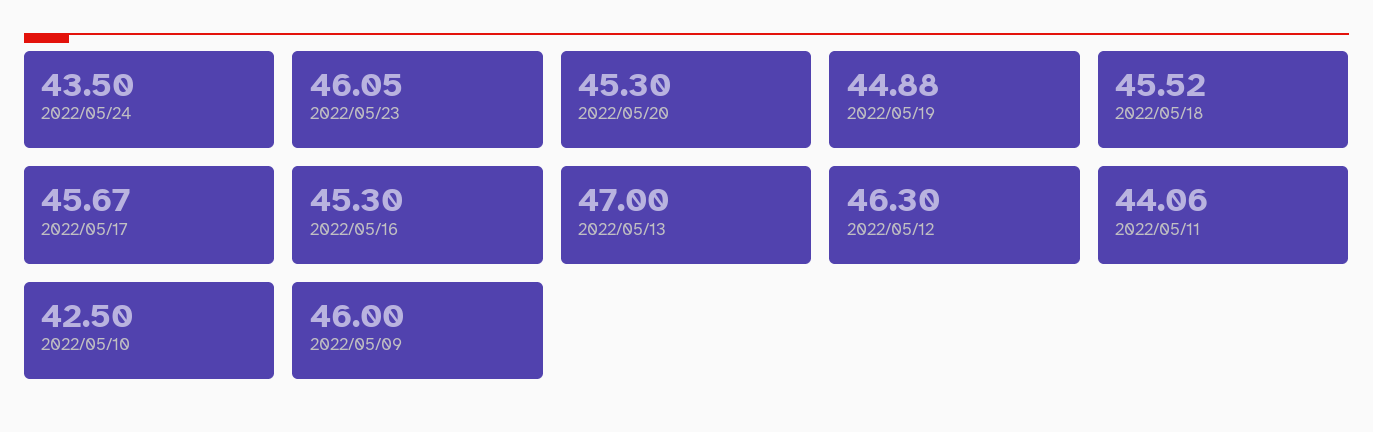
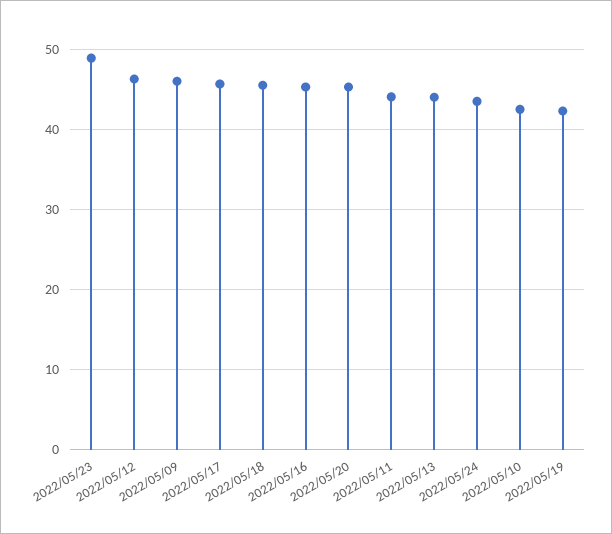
  {
    "2022/05/24": 43.5,
-   "2022/05/23": 46.05,
+   "2022/05/23": 49,
    "2022/05/20": 45.3,
-   "2022/05/19": 44.88,
+   "2022/05/19": 42,
    "2022/05/18": 45.52,
    "2022/05/17": 45.67,
    "2022/05/16": 45.3,
-   "2022/05/13": 47,
+   "2022/05/13": 44,
    "2022/05/12": 46.3,
    "2022/05/11": 44.06,
    "2022/05/10": 42.5,
    "2022/05/09": 46
  }

